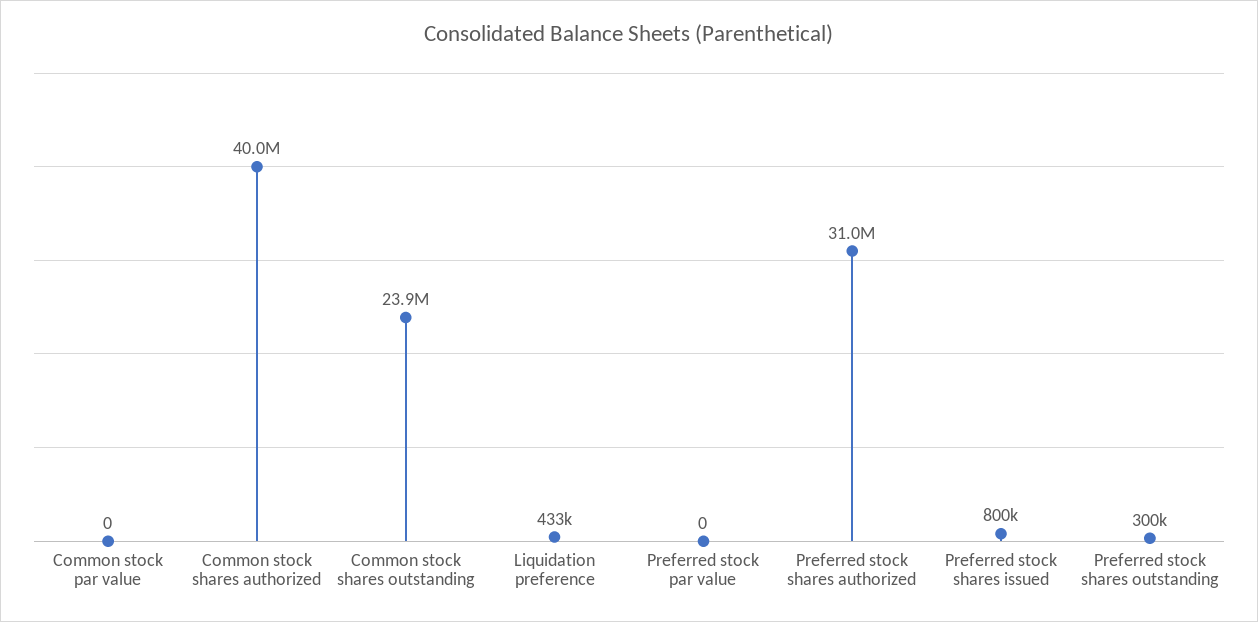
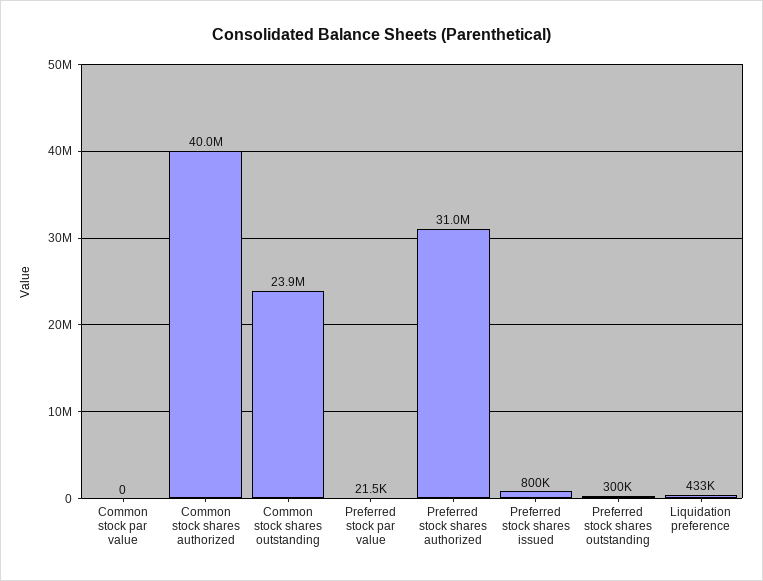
  {
    "Common stock par value": 0,
    "Common stock shares authorized": 40000000,
    "Common stock shares outstanding": 23900000,
    "Liquidation preference": 433000,
-   "Preferred stock par value": 0,
+   "Preferred stock par value": 21500,
    "Preferred stock shares authorized": 31000000,
    "Preferred stock shares issued": 800000,
    "Preferred stock shares outstanding": 300000
  }

